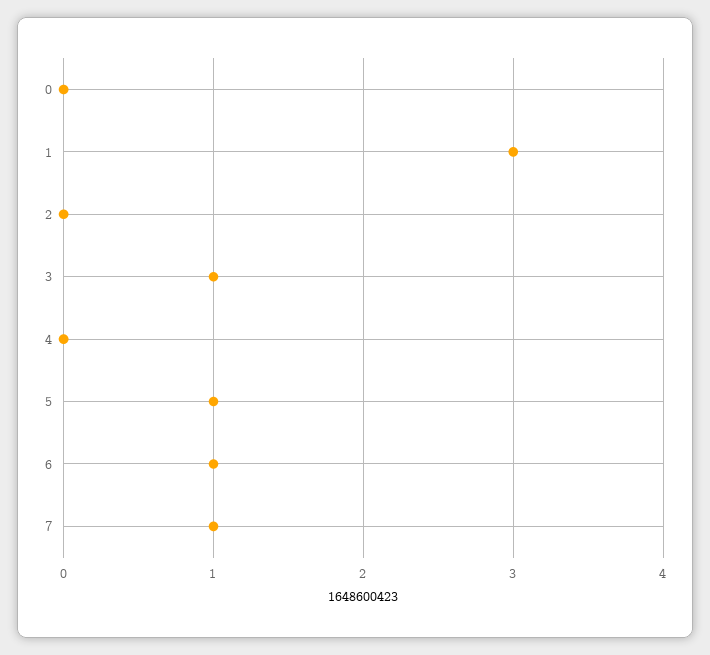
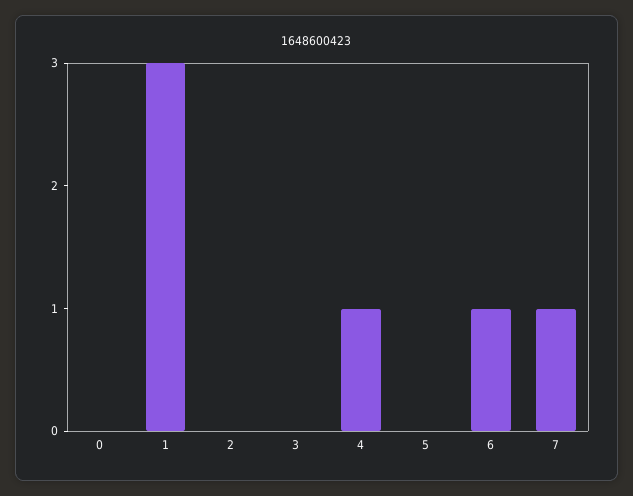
  {
    "0": 0,
    "1": 3,
    "2": 0,
-   "3": 1,
+   "3": 0,
-   "4": 0,
+   "4": 1,
-   "5": 1,
+   "5": 0,
    "6": 1,
    "7": 1
  }

